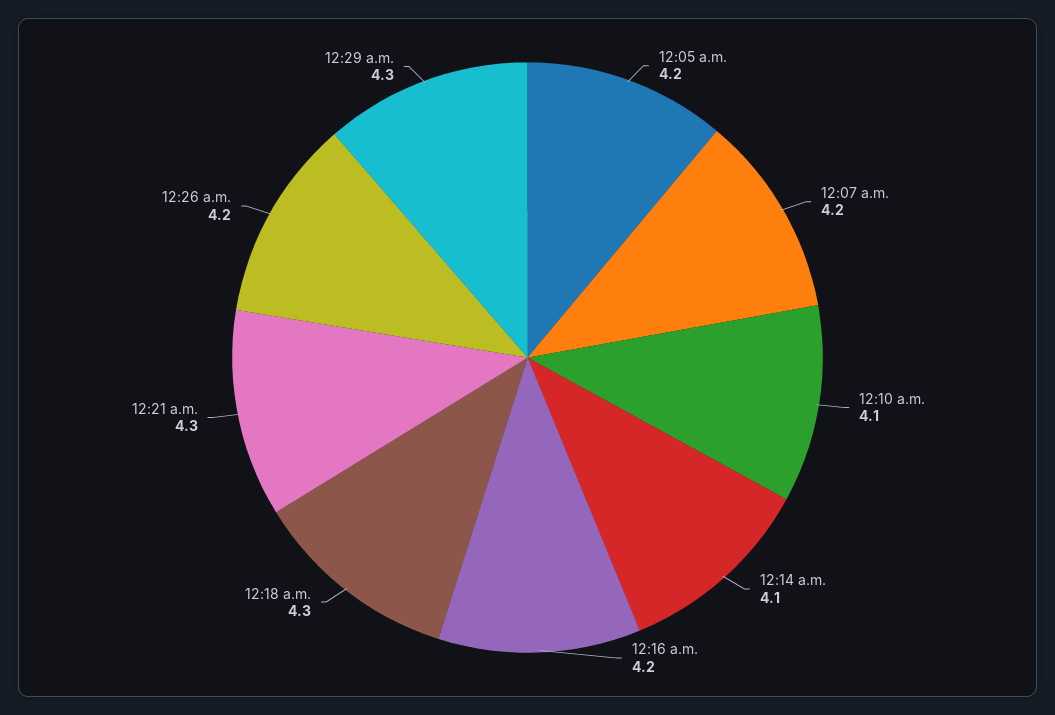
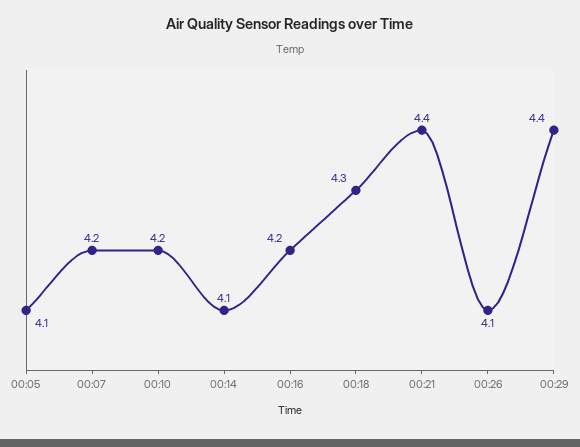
  {
-   "12:05 a.m.": 4.2,
+   "12:05 a.m.": 4.1,
    "12:07 a.m.": 4.2,
-   "12:10 a.m.": 4.1,
+   "12:10 a.m.": 4.2,
    "12:14 a.m.": 4.1,
    "12:16 a.m.": 4.2,
    "12:18 a.m.": 4.3,
-   "12:21 a.m.": 4.3,
+   "12:21 a.m.": 4.4,
-   "12:26 a.m.": 4.2,
+   "12:26 a.m.": 4.1,
-   "12:29 a.m.": 4.3
+   "12:29 a.m.": 4.4
  }

